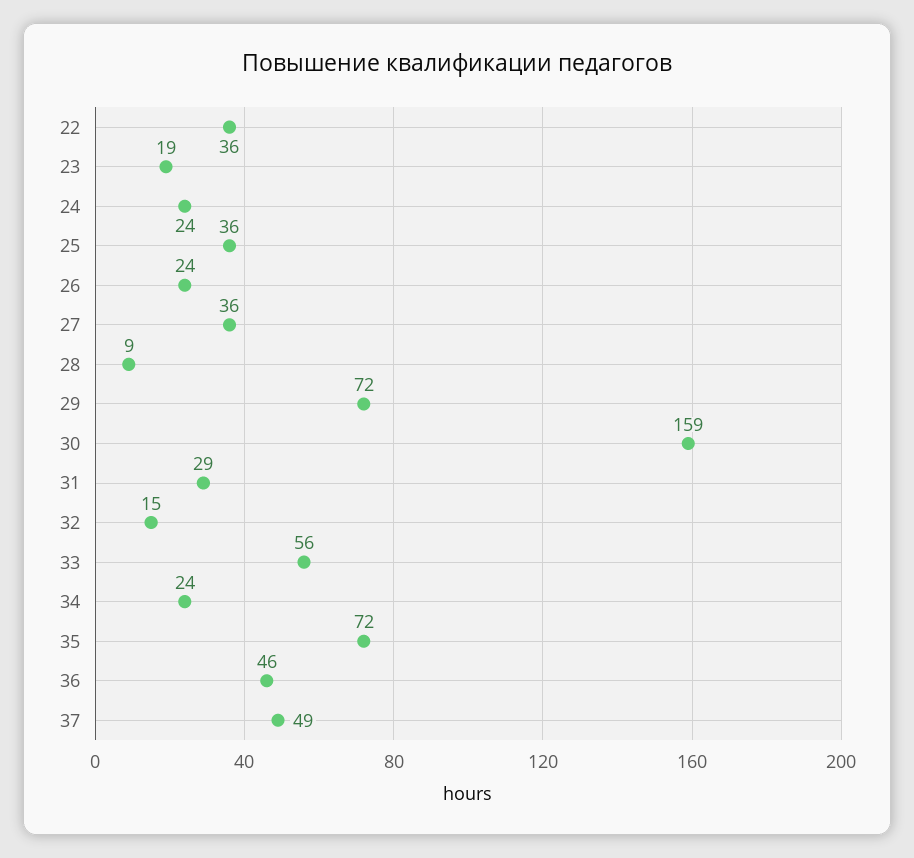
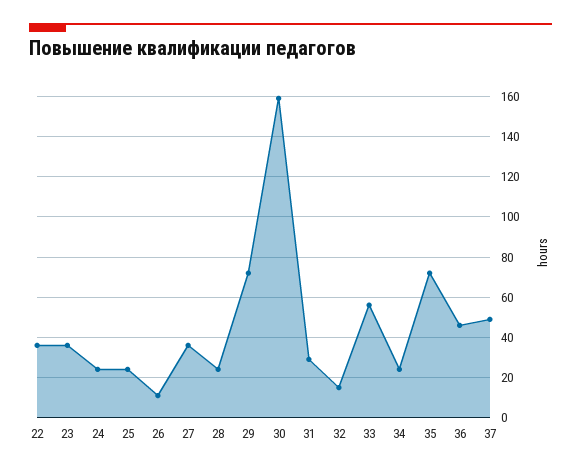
  {
    "22": 36,
-   "23": 19,
+   "23": 35,
    "24": 24,
-   "25": 36,
+   "25": 25,
-   "26": 24,
+   "26": 10,
    "27": 36,
-   "28": 9,
+   "28": 25,
    "29": 72,
    "30": 159,
    "31": 29,
    "32": 15,
    "33": 56,
    "34": 24,
    "35": 72,
    "36": 46,
    "37": 49
  }

